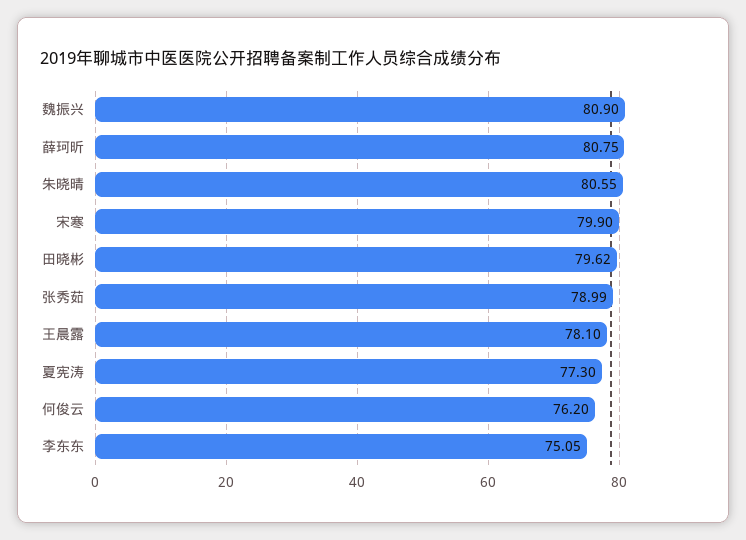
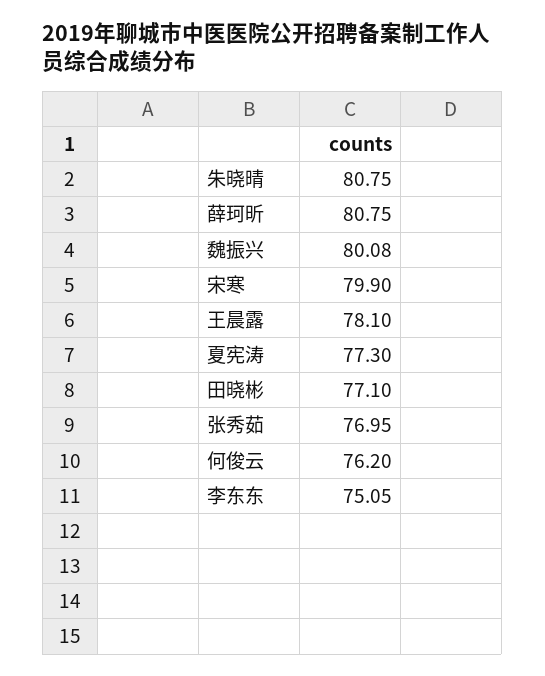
  {
-   "魏振兴": 80.9,
+   "魏振兴": 80.08,
    "薛珂昕": 80.75,
-   "朱晓晴": 80.55,
+   "朱晓晴": 80.75,
    "宋寒": 79.9,
-   "田晓彬": 79.62,
+   "田晓彬": 77.1,
-   "张秀茹": 78.99,
+   "张秀茹": 76.95,
    "王晨露": 78.1,
    "夏宪涛": 77.3,
    "何俊云": 76.2,
    "李东东": 75.05
  }

